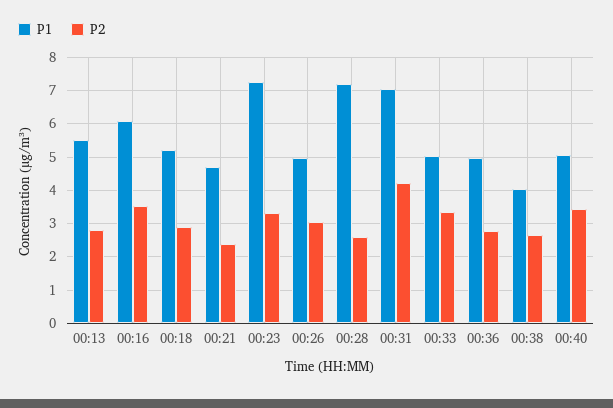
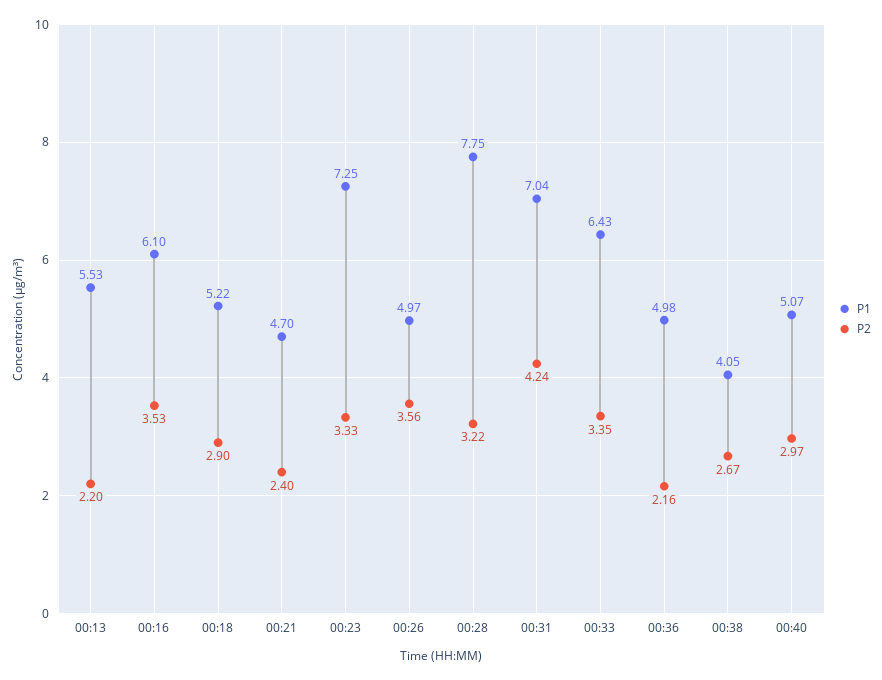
  {
    "P1": {
      "00:13": 5.53,
      "00:16": 6.1,
      "00:18": 5.22,
      "00:21": 4.7,
      "00:23": 7.25,
      "00:26": 4.97,
-     "00:28": 7.2,
+     "00:28": 7.75,
      "00:31": 7.04,
-     "00:33": 5,
+     "00:33": 6.43,
      "00:36": 4.98,
      "00:38": 4.05,
      "00:40": 5.07
    },
    "P2": {
-     "00:13": 2.8,
+     "00:13": 2.2,
      "00:16": 3.53,
      "00:18": 2.9,
      "00:21": 2.4,
      "00:23": 3.33,
-     "00:26": 3,
+     "00:26": 3.56,
-     "00:28": 2.6,
+     "00:28": 3.22,
      "00:31": 4.24,
      "00:33": 3.35,
-     "00:36": 2.8,
+     "00:36": 2.16,
      "00:38": 2.67,
-     "00:40": 3.4
+     "00:40": 2.97
    }
  }

